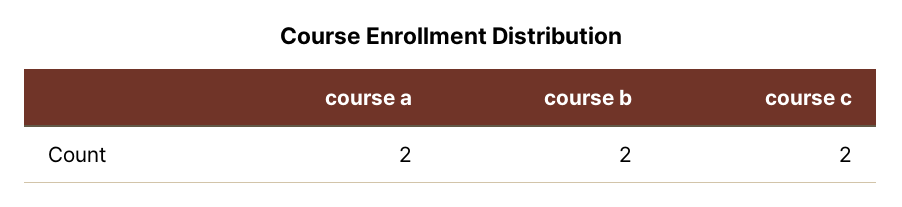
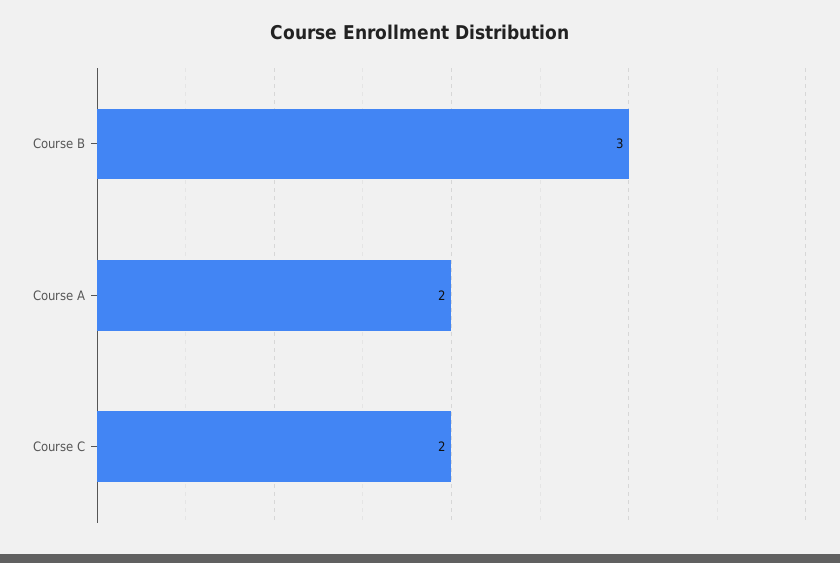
  {
    "course a": 2,
-   "course b": 2,
+   "course b": 3,
    "course c": 2
  }

